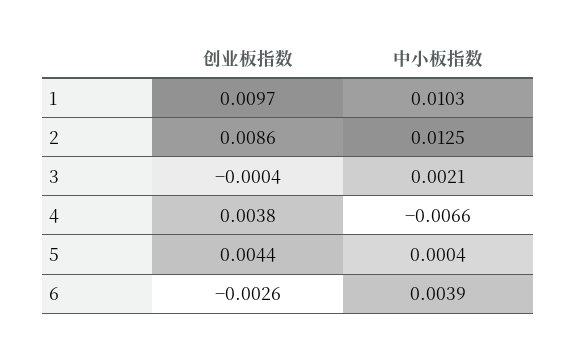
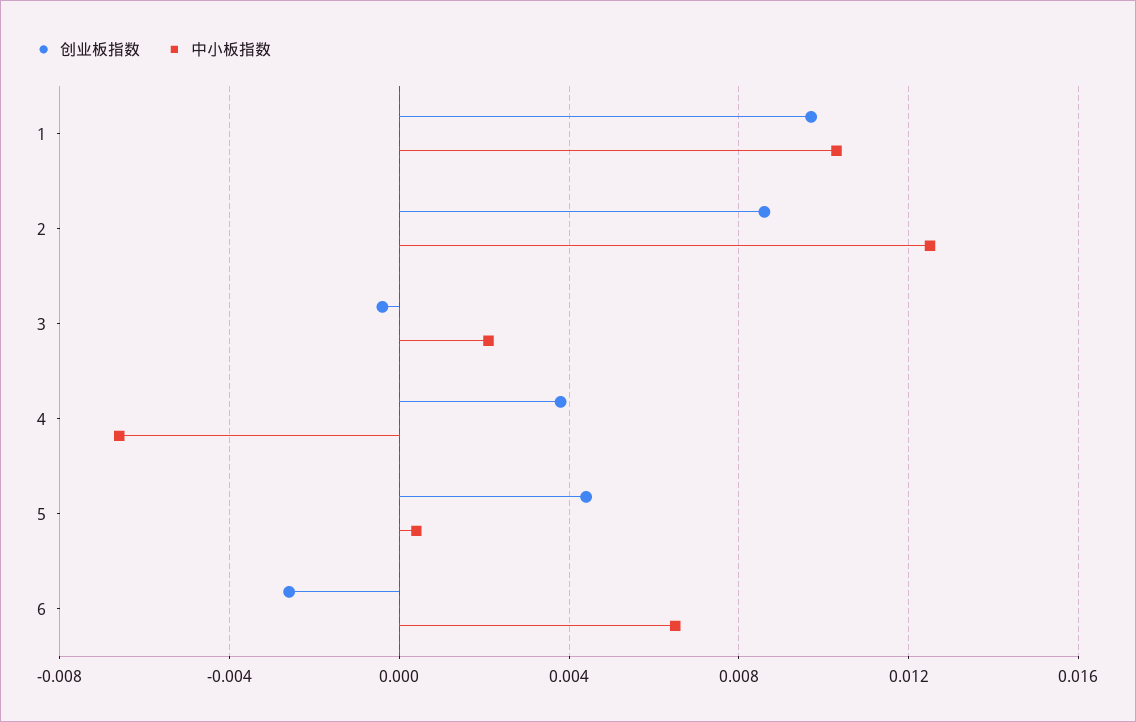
  {
    "创业板指数": {
      "1": 0.0097,
      "2": 0.0086,
      "3": -0.0004,
      "4": 0.0038,
      "5": 0.0044,
      "6": -0.0026
    },
    "中小板指数": {
      "1": 0.0103,
      "2": 0.0125,
      "3": 0.0021,
      "4": -0.0066,
      "5": 0.0004,
-     "6": 0.0039
+     "6": 0.0065
    }
  }

